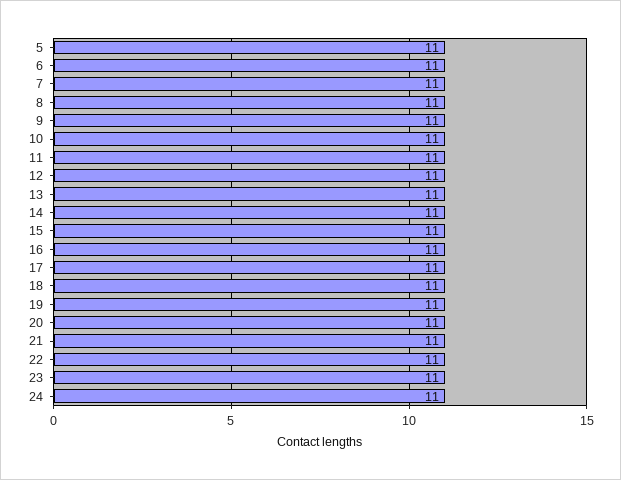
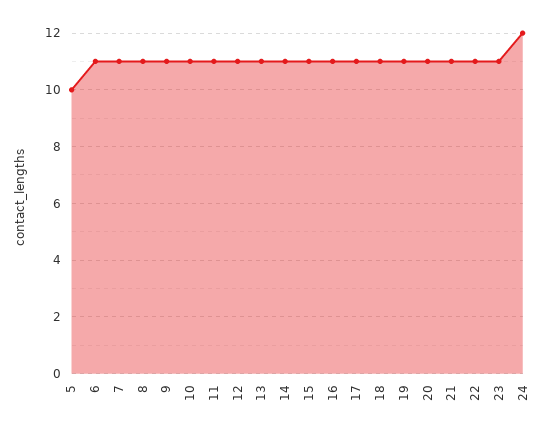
  {
-   "5": 11,
+   "5": 10,
    "6": 11,
    "7": 11,
    "8": 11,
    "9": 11,
    "10": 11,
    "11": 11,
    "12": 11,
    "13": 11,
    "14": 11,
    "15": 11,
    "16": 11,
    "17": 11,
    "18": 11,
    "19": 11,
    "20": 11,
    "21": 11,
    "22": 11,
    "23": 11,
-   "24": 11
+   "24": 12
  }

